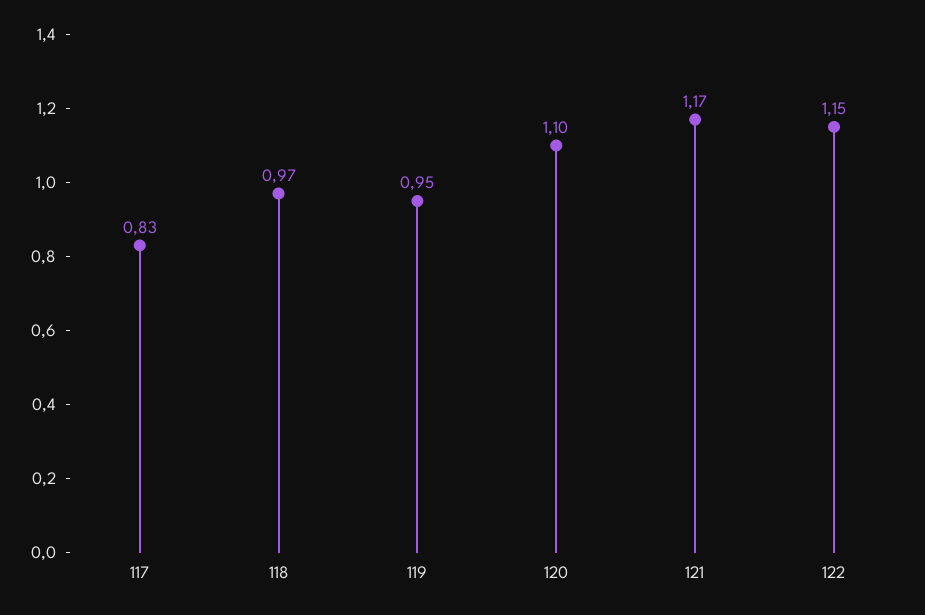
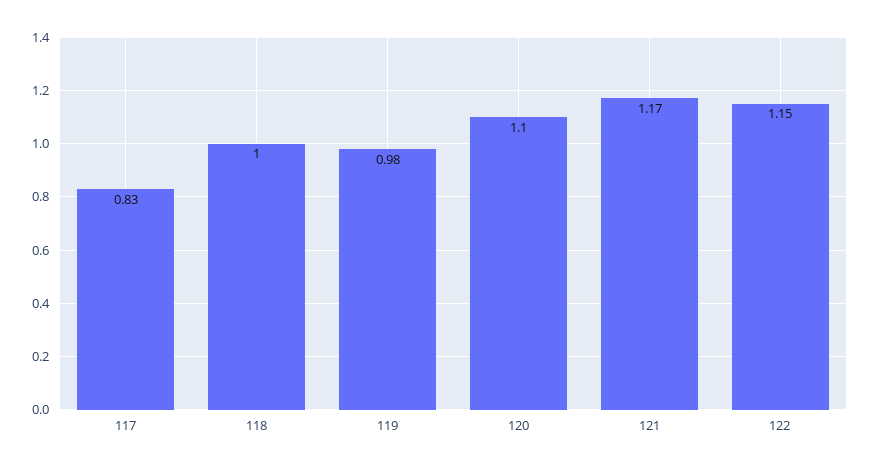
  {
    "117": 0.83,
-   "118": 0.97,
+   "118": 1,
-   "119": 0.95,
+   "119": 0.98,
    "120": 1.1,
    "121": 1.17,
    "122": 1.15
  }

